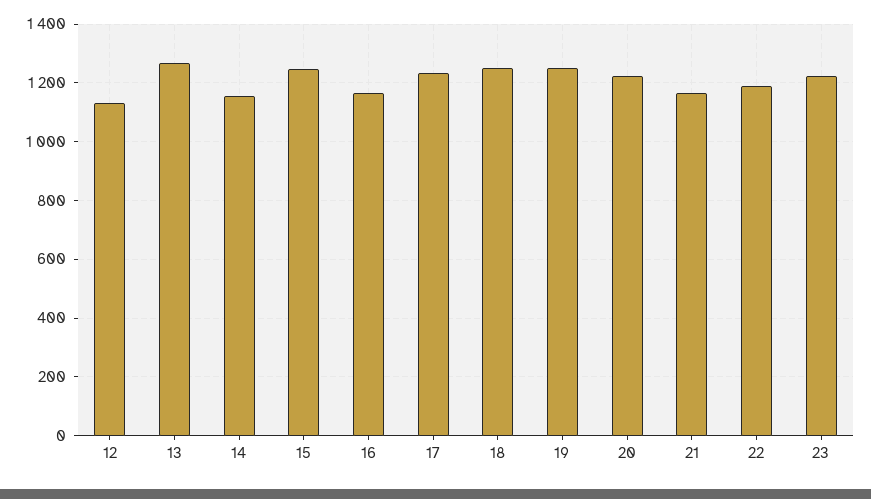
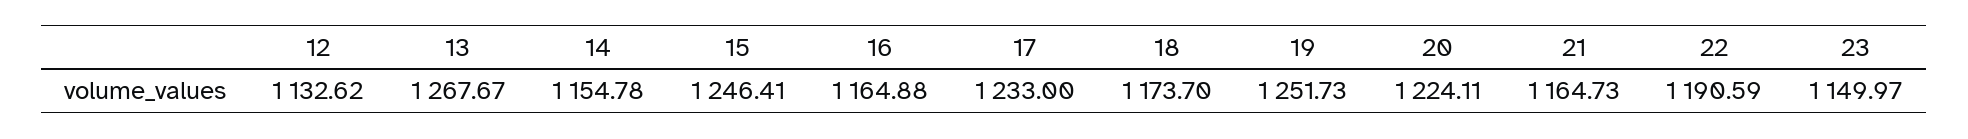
  {
    "12": 1132.62,
    "13": 1267.67,
    "14": 1154.78,
    "15": 1246.41,
    "16": 1164.88,
    "17": 1233,
-   "18": 1250,
+   "18": 1173.7,
    "19": 1251.73,
    "20": 1224.11,
    "21": 1164.73,
    "22": 1190.59,
-   "23": 1225
+   "23": 1149.97
  }

